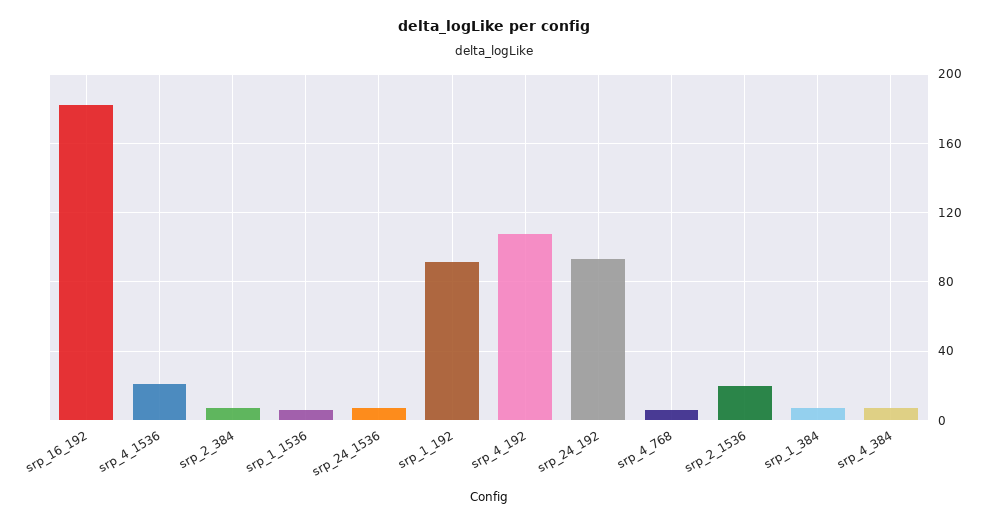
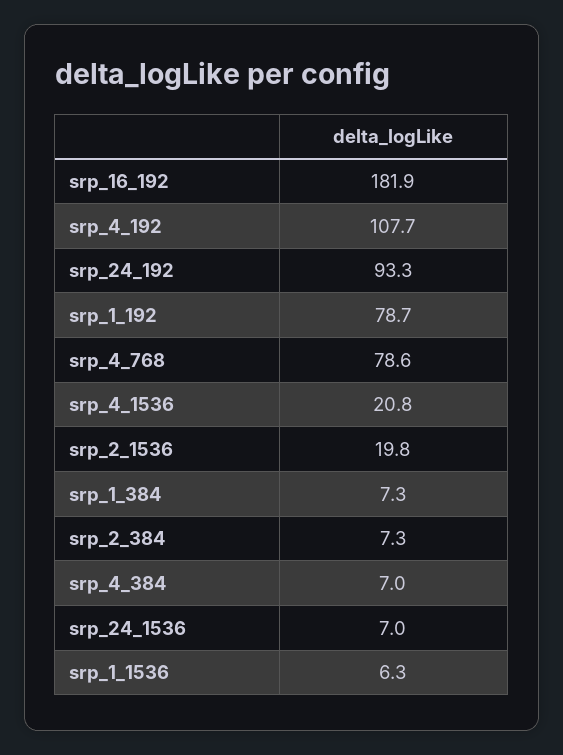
  {
    "srp_16_192": 181.9,
    "srp_4_1536": 20.8,
    "srp_2_384": 7.3,
    "srp_1_1536": 6.3,
    "srp_24_1536": 7,
-   "srp_1_192": 90,
+   "srp_1_192": 78.7,
    "srp_4_192": 107.7,
    "srp_24_192": 93.3,
-   "srp_4_768": 5,
+   "srp_4_768": 78.6,
    "srp_2_1536": 19.8,
    "srp_1_384": 7.3,
    "srp_4_384": 7
  }

